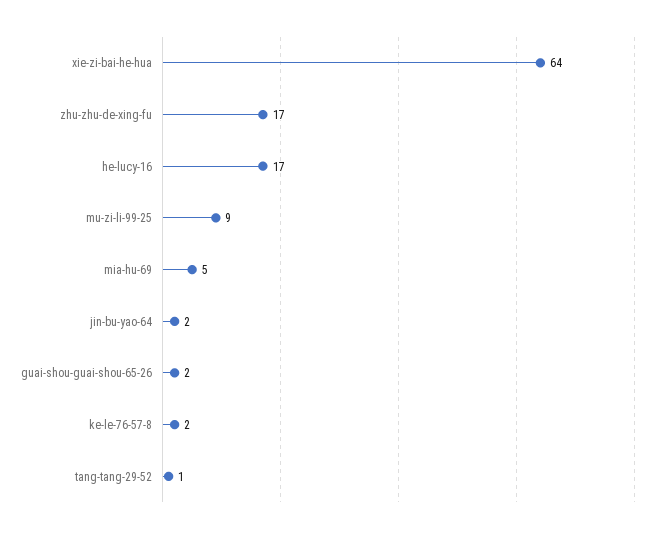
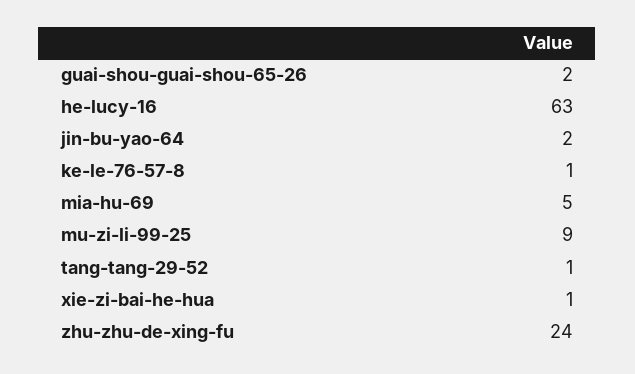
  {
-   "xie-zi-bai-he-hua": 64,
+   "xie-zi-bai-he-hua": 1,
-   "zhu-zhu-de-xing-fu": 17,
+   "zhu-zhu-de-xing-fu": 24,
-   "he-lucy-16": 17,
+   "he-lucy-16": 63,
    "mu-zi-li-99-25": 9,
    "mia-hu-69": 5,
    "jin-bu-yao-64": 2,
    "guai-shou-guai-shou-65-26": 2,
-   "ke-le-76-57-8": 2,
+   "ke-le-76-57-8": 1,
    "tang-tang-29-52": 1
  }

